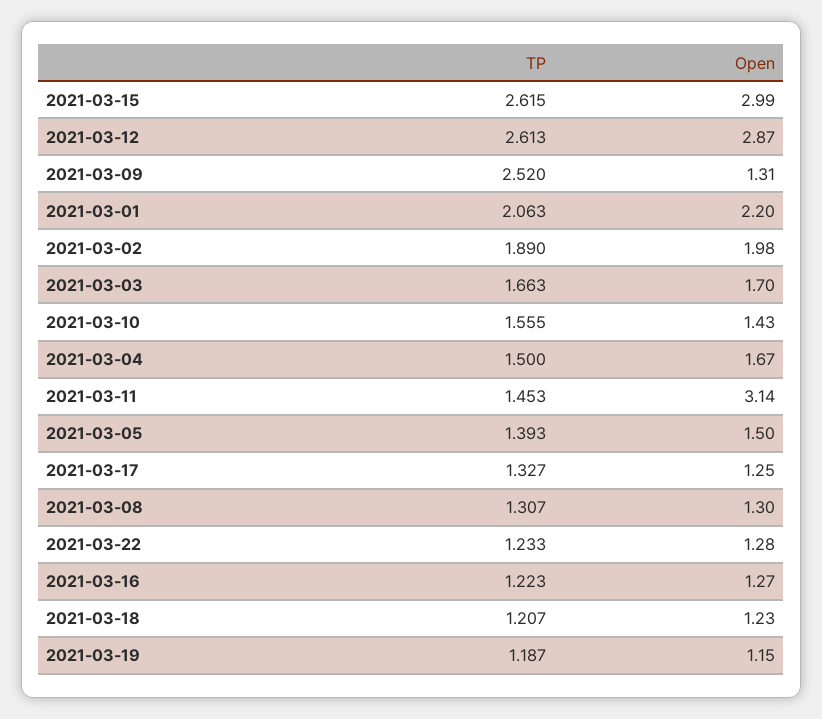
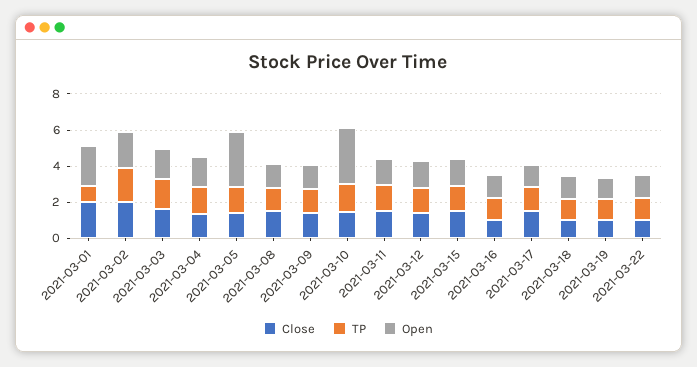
  {
    "TP": {
-     "2021-03-15": 2.615,
+     "2021-03-15": 1.5,
-     "2021-03-12": 2.613,
+     "2021-03-12": 1.5,
-     "2021-03-09": 2.52,
+     "2021-03-09": 1.5,
-     "2021-03-01": 2.063,
+     "2021-03-01": 1,
      "2021-03-02": 1.89,
      "2021-03-03": 1.663,
      "2021-03-10": 1.555,
      "2021-03-04": 1.5,
      "2021-03-11": 1.453,
      "2021-03-05": 1.393,
      "2021-03-17": 1.327,
      "2021-03-08": 1.307,
      "2021-03-22": 1.233,
      "2021-03-16": 1.223,
      "2021-03-18": 1.207,
      "2021-03-19": 1.187
    },
    "Open": {
-     "2021-03-15": 2.99,
+     "2021-03-15": 1.5,
-     "2021-03-12": 2.87,
+     "2021-03-12": 1.5,
      "2021-03-09": 1.31,
      "2021-03-01": 2.2,
      "2021-03-02": 1.98,
      "2021-03-03": 1.7,
-     "2021-03-10": 1.43,
+     "2021-03-10": 3,
      "2021-03-04": 1.67,
-     "2021-03-11": 3.14,
+     "2021-03-11": 1.5,
-     "2021-03-05": 1.5,
+     "2021-03-05": 3,
      "2021-03-17": 1.25,
      "2021-03-08": 1.3,
      "2021-03-22": 1.28,
      "2021-03-16": 1.27,
      "2021-03-18": 1.23,
      "2021-03-19": 1.15
-   }
+   },
+   "Close": {
+     "2021-03-01": 2,
+     "2021-03-02": 2,
+     "2021-03-03": 1.5,
+     "2021-03-04": 1.5,
+     "2021-03-05": 1.5,
+     "2021-03-08": 1.5,
+     "2021-03-09": 1.5,
+     "2021-03-10": 1.5,
+     "2021-03-11": 1.5,
+     "2021-03-12": 1.5,
+     "2021-03-15": 1.5,
+     "2021-03-16": 1,
+     "2021-03-17": 1.5,
+     "2021-03-18": 1,
+     "2021-03-19": 1,
+     "2021-03-22": 1
+   }
  }

